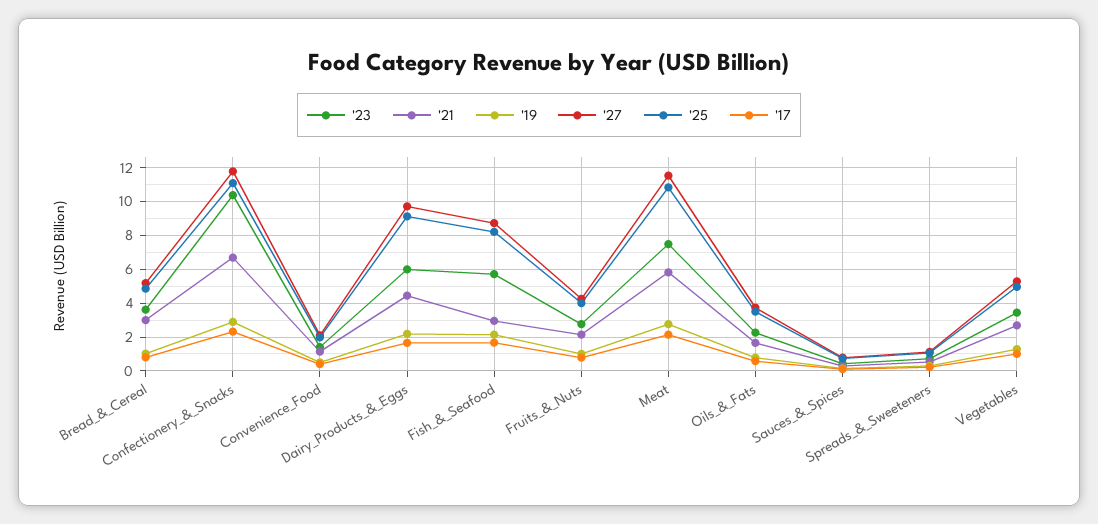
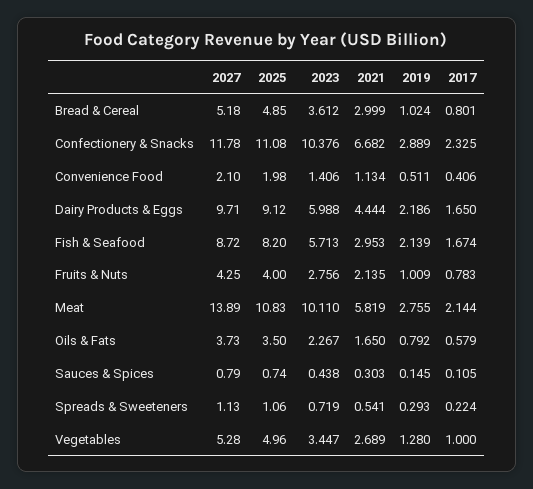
  {
    "'23": {
      "Bread_&_Cereal": 3.612,
      "Confectionery_&_Snacks": 10.376,
      "Convenience_Food": 1.406,
      "Dairy_Products_&_Eggs": 5.988,
      "Fish_&_Seafood": 5.713,
      "Fruits_&_Nuts": 2.756,
-     "Meat": 7.5,
+     "Meat": 10.11,
      "Oils_&_Fats": 2.267,
      "Sauces_&_Spices": 0.438,
      "Spreads_&_Sweeteners": 0.719,
      "Vegetables": 3.447
    },
    "'21": {
      "Bread_&_Cereal": 2.999,
      "Confectionery_&_Snacks": 6.682,
      "Convenience_Food": 1.134,
      "Dairy_Products_&_Eggs": 4.444,
      "Fish_&_Seafood": 2.953,
      "Fruits_&_Nuts": 2.135,
      "Meat": 5.819,
      "Oils_&_Fats": 1.65,
      "Sauces_&_Spices": 0.303,
      "Spreads_&_Sweeteners": 0.541,
      "Vegetables": 2.689
    },
    "'19": {
      "Bread_&_Cereal": 1.024,
      "Confectionery_&_Snacks": 2.889,
      "Convenience_Food": 0.511,
      "Dairy_Products_&_Eggs": 2.186,
      "Fish_&_Seafood": 2.139,
      "Fruits_&_Nuts": 1.009,
      "Meat": 2.755,
      "Oils_&_Fats": 0.792,
      "Sauces_&_Spices": 0.145,
      "Spreads_&_Sweeteners": 0.293,
      "Vegetables": 1.28
    },
    "'27": {
      "Bread_&_Cereal": 5.18,
      "Confectionery_&_Snacks": 11.78,
      "Convenience_Food": 2.1,
      "Dairy_Products_&_Eggs": 9.71,
      "Fish_&_Seafood": 8.72,
      "Fruits_&_Nuts": 4.25,
-     "Meat": 11.5,
+     "Meat": 13.89,
      "Oils_&_Fats": 3.73,
      "Sauces_&_Spices": 0.79,
      "Spreads_&_Sweeteners": 1.13,
      "Vegetables": 5.28
    },
    "'25": {
      "Bread_&_Cereal": 4.85,
      "Confectionery_&_Snacks": 11.08,
      "Convenience_Food": 1.98,
      "Dairy_Products_&_Eggs": 9.12,
      "Fish_&_Seafood": 8.2,
      "Fruits_&_Nuts": 4,
      "Meat": 10.83,
      "Oils_&_Fats": 3.5,
      "Sauces_&_Spices": 0.74,
      "Spreads_&_Sweeteners": 1.06,
      "Vegetables": 4.96
    },
    "'17": {
      "Bread_&_Cereal": 0.801,
      "Confectionery_&_Snacks": 2.325,
      "Convenience_Food": 0.406,
      "Dairy_Products_&_Eggs": 1.65,
      "Fish_&_Seafood": 1.674,
      "Fruits_&_Nuts": 0.783,
      "Meat": 2.144,
      "Oils_&_Fats": 0.579,
      "Sauces_&_Spices": 0.105,
      "Spreads_&_Sweeteners": 0.224,
      "Vegetables": 1
    }
  }

